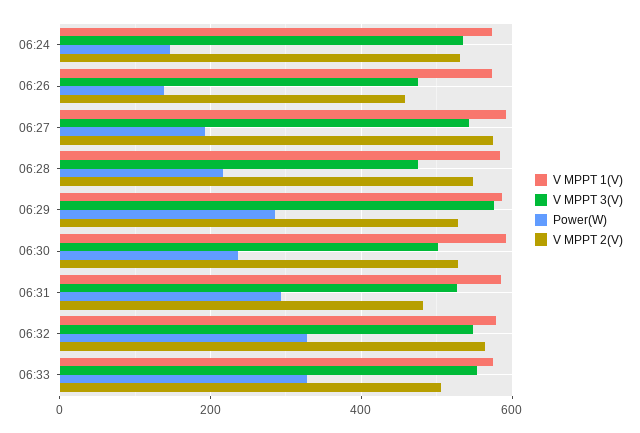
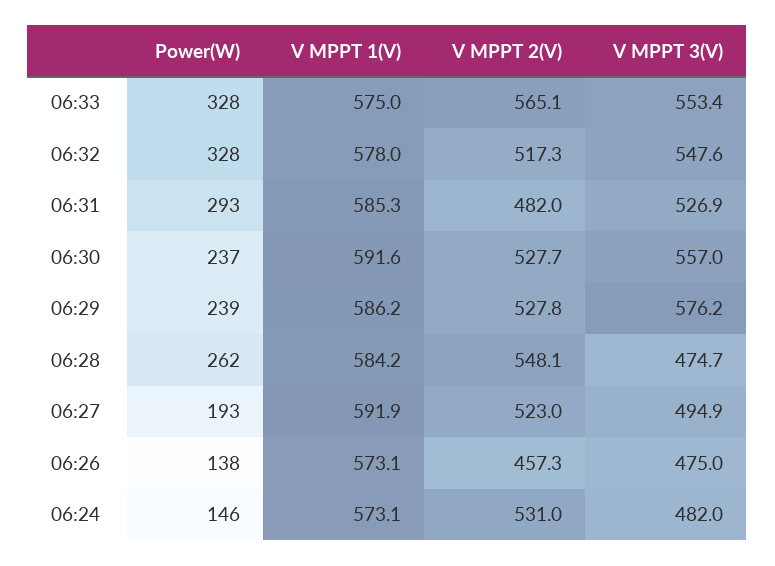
  {
    "V MPPT 1(V)": {
      "06:24": 573.1,
      "06:26": 573.1,
      "06:27": 591.9,
      "06:28": 584.2,
      "06:29": 586.2,
      "06:30": 591.6,
      "06:31": 585.3,
      "06:32": 578,
      "06:33": 575
    },
    "V MPPT 3(V)": {
-     "06:24": 540,
+     "06:24": 482,
      "06:26": 475,
-     "06:27": 540,
+     "06:27": 494.9,
      "06:28": 474.7,
      "06:29": 576.2,
-     "06:30": 500,
+     "06:30": 557,
      "06:31": 526.9,
      "06:32": 547.6,
      "06:33": 553.4
    },
    "Power(W)": {
      "06:24": 146,
      "06:26": 138,
      "06:27": 193,
-     "06:28": 220,
+     "06:28": 262,
-     "06:29": 280,
+     "06:29": 239,
      "06:30": 237,
      "06:31": 293,
      "06:32": 328,
      "06:33": 328
    },
    "V MPPT 2(V)": {
      "06:24": 531,
      "06:26": 457.3,
-     "06:27": 580,
+     "06:27": 523,
      "06:28": 548.1,
      "06:29": 527.8,
      "06:30": 527.7,
      "06:31": 482,
-     "06:32": 560,
+     "06:32": 517.3,
-     "06:33": 500
+     "06:33": 565.1
    }
  }

